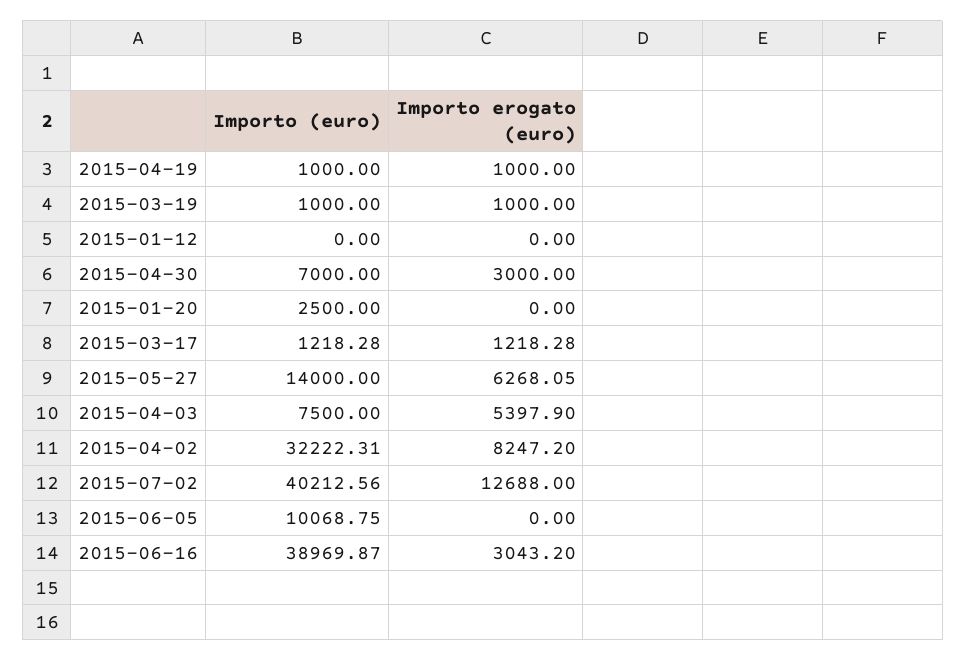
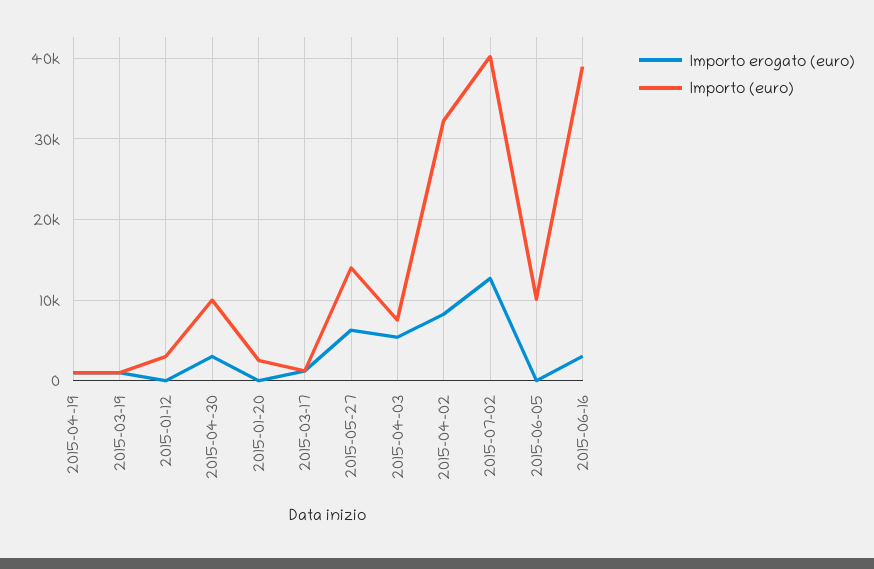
  {
    "Importo (euro)": {
      "2015-04-19": 1000,
      "2015-03-19": 1000,
-     "2015-01-12": 0,
+     "2015-01-12": 3000,
-     "2015-04-30": 7000,
+     "2015-04-30": 10000,
      "2015-01-20": 2500,
      "2015-03-17": 1218.28,
      "2015-05-27": 14000,
      "2015-04-03": 7500,
      "2015-04-02": 32222.31,
      "2015-07-02": 40212.56,
      "2015-06-05": 10068.75,
      "2015-06-16": 38969.87
    },
    "Importo erogato (euro)": {
      "2015-04-19": 1000,
      "2015-03-19": 1000,
      "2015-01-12": 0,
      "2015-04-30": 3000,
      "2015-01-20": 0,
      "2015-03-17": 1218.28,
      "2015-05-27": 6268.05,
      "2015-04-03": 5397.9,
      "2015-04-02": 8247.2,
      "2015-07-02": 12688,
      "2015-06-05": 0,
      "2015-06-16": 3043.2
    }
  }

